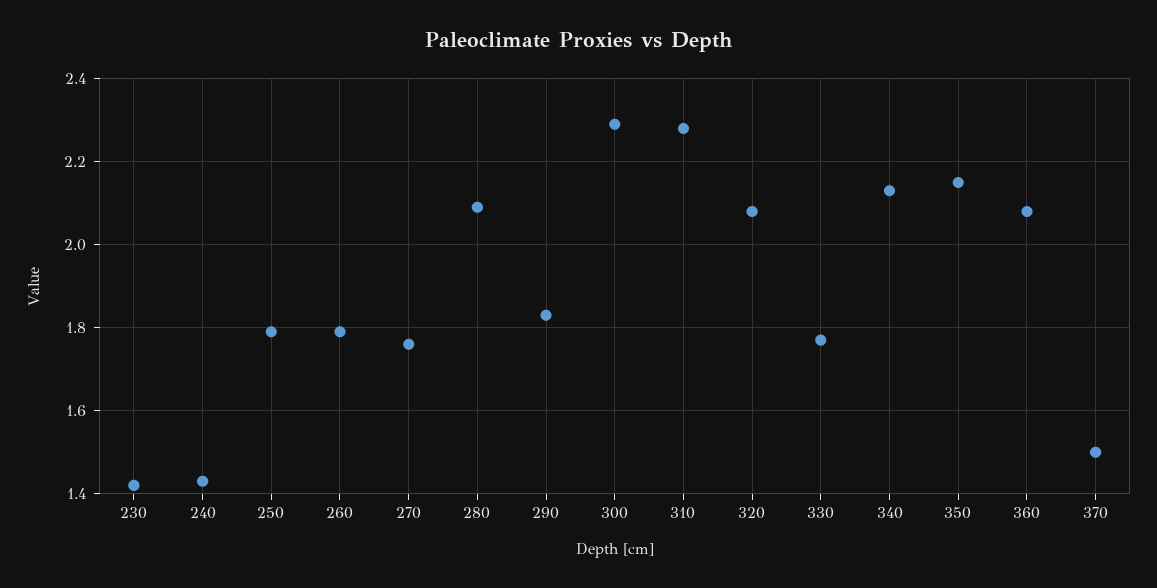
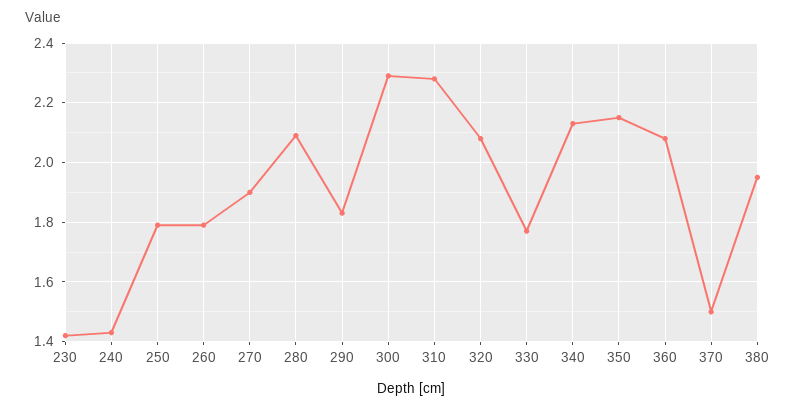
  {
    "230": 1.4,
    "240": 1.45,
    "250": 1.8,
    "260": 1.8,
-   "270": 1.75,
+   "270": 1.9,
    "280": 2.1,
    "290": 1.85,
    "300": 2.3,
    "310": 2.3,
    "320": 2.1,
    "330": 1.75,
    "340": 2.15,
    "350": 2.15,
    "360": 2.1,
-   "370": 1.5
+   "370": 1.5,
+   "380": 1.95
  }

